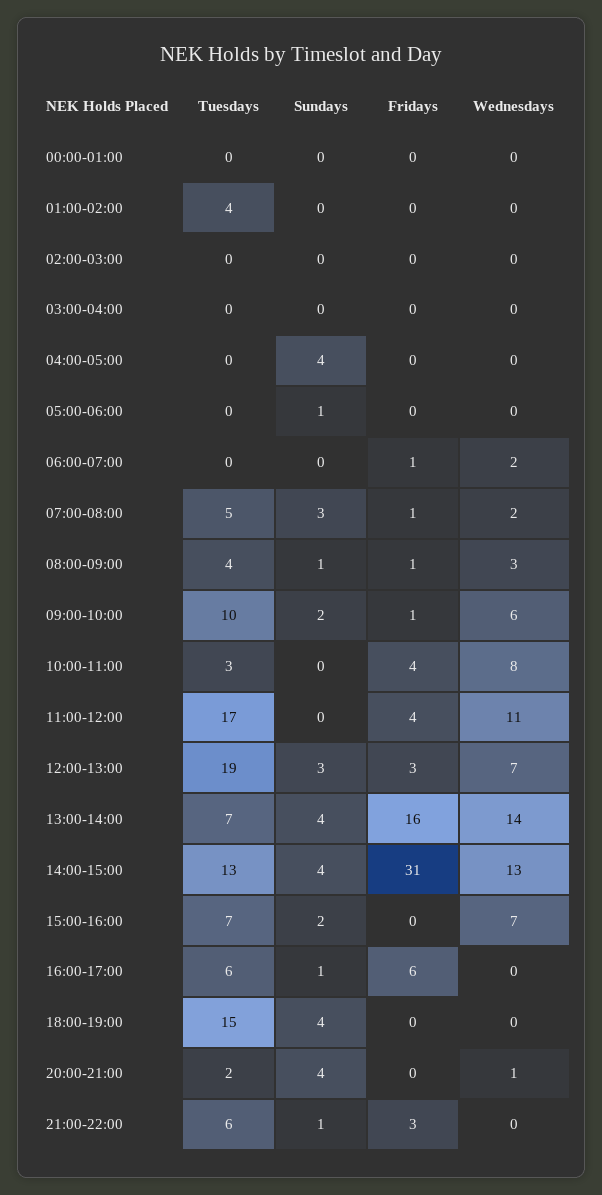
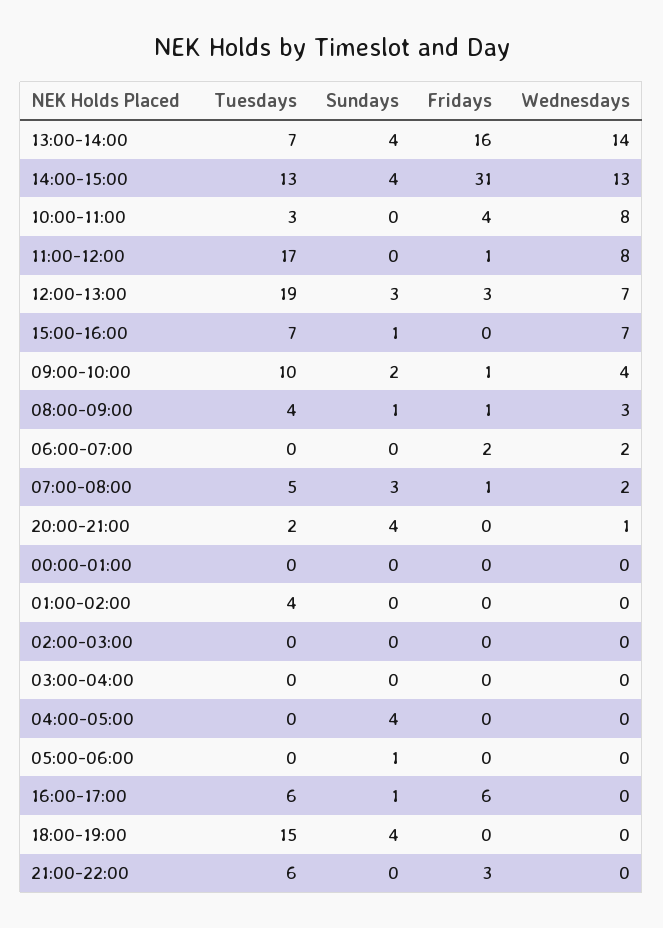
  {
    "Tuesdays": {
      "00:00-01:00": 0,
      "01:00-02:00": 4,
      "02:00-03:00": 0,
      "03:00-04:00": 0,
      "04:00-05:00": 0,
      "05:00-06:00": 0,
      "06:00-07:00": 0,
      "07:00-08:00": 5,
      "08:00-09:00": 4,
      "09:00-10:00": 10,
      "10:00-11:00": 3,
      "11:00-12:00": 17,
      "12:00-13:00": 19,
      "13:00-14:00": 7,
      "14:00-15:00": 13,
      "15:00-16:00": 7,
      "16:00-17:00": 6,
      "18:00-19:00": 15,
      "20:00-21:00": 2,
      "21:00-22:00": 6
    },
    "Sundays": {
      "00:00-01:00": 0,
      "01:00-02:00": 0,
      "02:00-03:00": 0,
      "03:00-04:00": 0,
      "04:00-05:00": 4,
      "05:00-06:00": 1,
      "06:00-07:00": 0,
      "07:00-08:00": 3,
      "08:00-09:00": 1,
      "09:00-10:00": 2,
      "10:00-11:00": 0,
      "11:00-12:00": 0,
      "12:00-13:00": 3,
      "13:00-14:00": 4,
      "14:00-15:00": 4,
-     "15:00-16:00": 2,
+     "15:00-16:00": 1,
      "16:00-17:00": 1,
      "18:00-19:00": 4,
      "20:00-21:00": 4,
-     "21:00-22:00": 1
+     "21:00-22:00": 0
    },
    "Fridays": {
      "00:00-01:00": 0,
      "01:00-02:00": 0,
      "02:00-03:00": 0,
      "03:00-04:00": 0,
      "04:00-05:00": 0,
      "05:00-06:00": 0,
-     "06:00-07:00": 1,
+     "06:00-07:00": 2,
      "07:00-08:00": 1,
      "08:00-09:00": 1,
      "09:00-10:00": 1,
      "10:00-11:00": 4,
-     "11:00-12:00": 4,
+     "11:00-12:00": 1,
      "12:00-13:00": 3,
      "13:00-14:00": 16,
      "14:00-15:00": 31,
      "15:00-16:00": 0,
      "16:00-17:00": 6,
      "18:00-19:00": 0,
      "20:00-21:00": 0,
      "21:00-22:00": 3
    },
    "Wednesdays": {
      "00:00-01:00": 0,
      "01:00-02:00": 0,
      "02:00-03:00": 0,
      "03:00-04:00": 0,
      "04:00-05:00": 0,
      "05:00-06:00": 0,
      "06:00-07:00": 2,
      "07:00-08:00": 2,
      "08:00-09:00": 3,
-     "09:00-10:00": 6,
+     "09:00-10:00": 4,
      "10:00-11:00": 8,
-     "11:00-12:00": 11,
+     "11:00-12:00": 8,
      "12:00-13:00": 7,
      "13:00-14:00": 14,
      "14:00-15:00": 13,
      "15:00-16:00": 7,
      "16:00-17:00": 0,
      "18:00-19:00": 0,
      "20:00-21:00": 1,
      "21:00-22:00": 0
    }
  }

